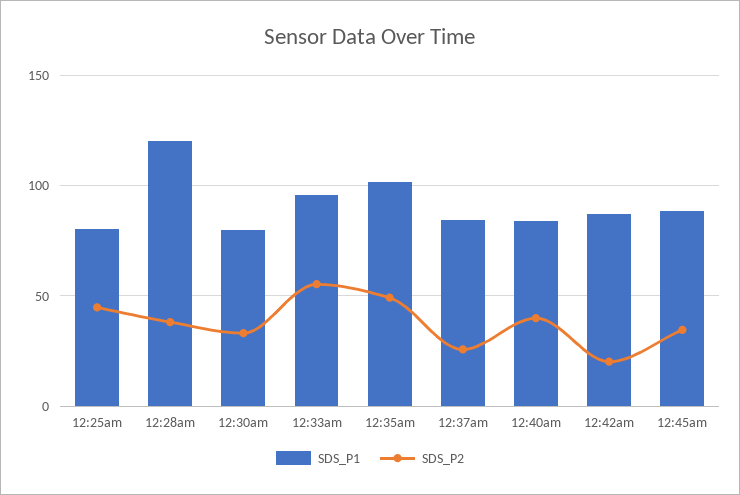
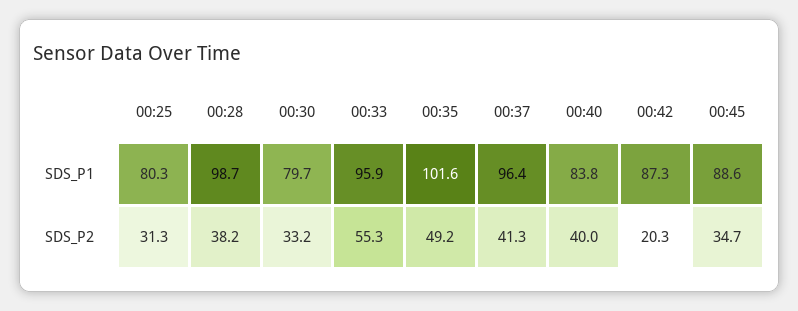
  {
    "SDS_P1": {
      "12:25am": 80.3,
-     "12:28am": 120,
+     "12:28am": 98.7,
      "12:30am": 79.7,
      "12:33am": 95.9,
      "12:35am": 101.6,
-     "12:37am": 85,
+     "12:37am": 96.4,
      "12:40am": 83.8,
      "12:42am": 87.3,
      "12:45am": 88.6
    },
    "SDS_P2": {
-     "12:25am": 45,
+     "12:25am": 31.3,
      "12:28am": 38.2,
      "12:30am": 33.2,
      "12:33am": 55.3,
      "12:35am": 49.2,
-     "12:37am": 25,
+     "12:37am": 41.3,
      "12:40am": 40,
      "12:42am": 20.3,
      "12:45am": 34.7
    }
  }

